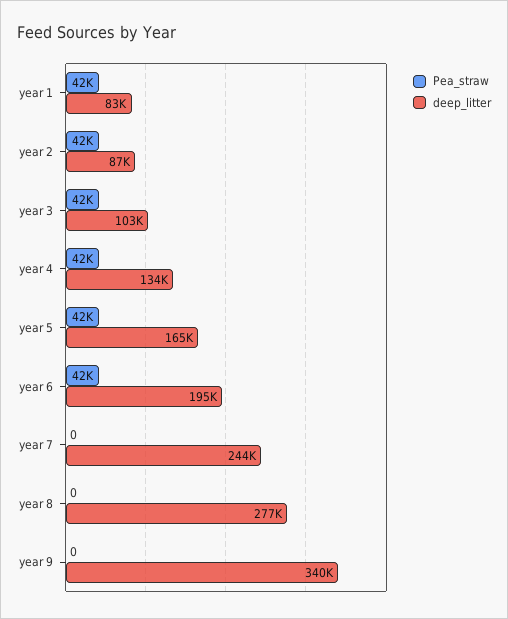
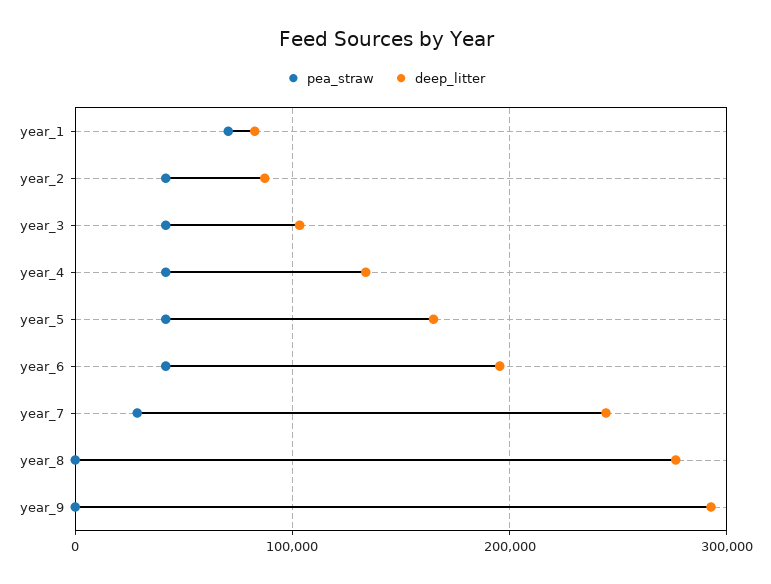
  {
    "Pea_straw": {
-     "year 1": 42000,
+     "year 1": 70000,
      "year 2": 42000,
      "year 3": 42000,
      "year 4": 42000,
      "year 5": 42000,
      "year 6": 42000,
-     "year 7": 0,
+     "year 7": 30000,
      "year 8": 0,
      "year 9": 0
    },
    "deep_litter": {
      "year 1": 83000,
      "year 2": 87000,
      "year 3": 103000,
      "year 4": 134000,
      "year 5": 165000,
      "year 6": 195000,
      "year 7": 244000,
      "year 8": 277000,
-     "year 9": 340000
+     "year 9": 290000
    }
  }

